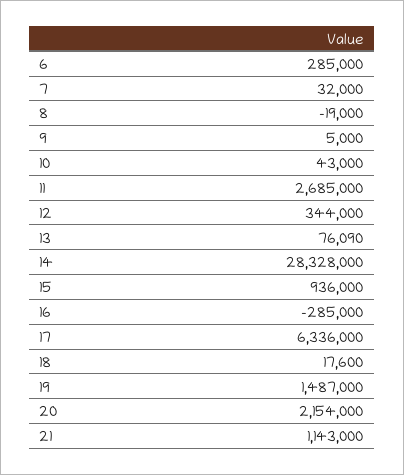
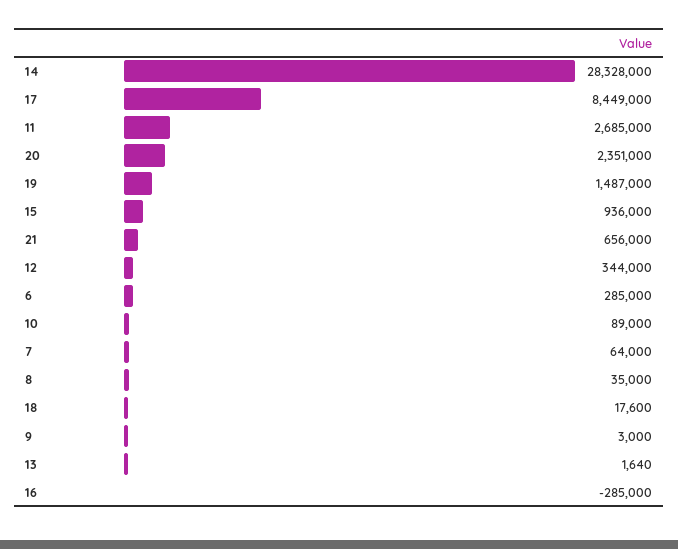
  {
    "6": 285000,
-   "7": 32000,
+   "7": 64000,
-   "8": -19000,
+   "8": 35000,
-   "9": 5000,
+   "9": 3000,
-   "10": 43000,
+   "10": 89000,
    "11": 2685000,
    "12": 344000,
-   "13": 76090,
+   "13": 1640,
    "14": 28328000,
    "15": 936000,
    "16": -285000,
-   "17": 6336000,
+   "17": 8449000,
    "18": 17600,
    "19": 1487000,
-   "20": 2154000,
+   "20": 2351000,
-   "21": 1143000
+   "21": 656000
  }

